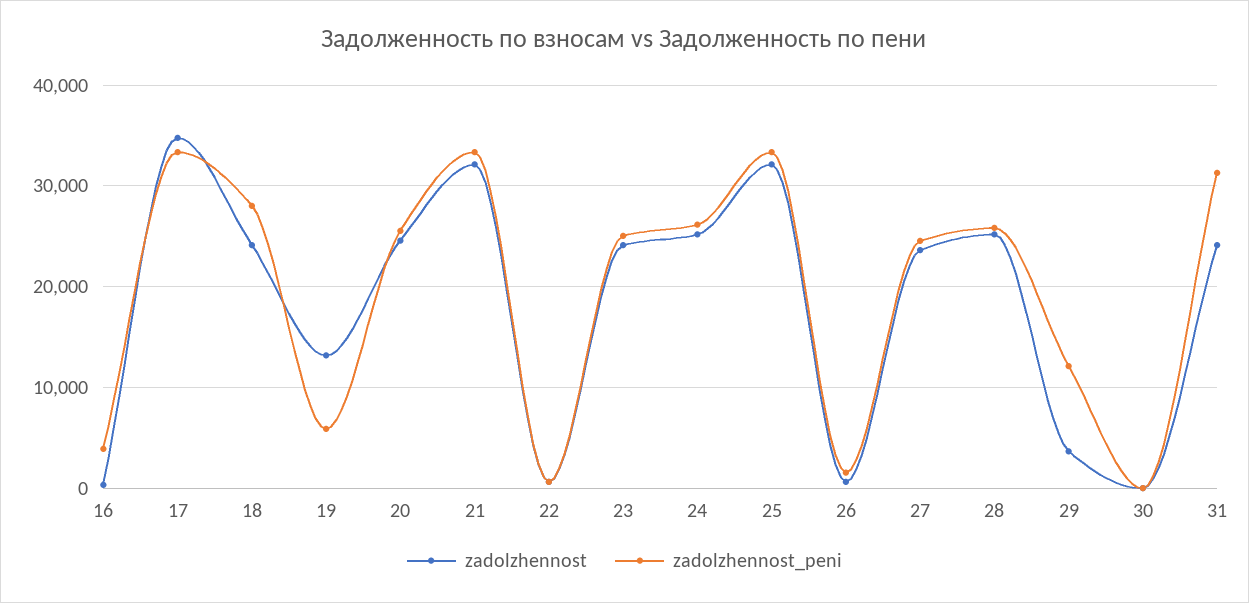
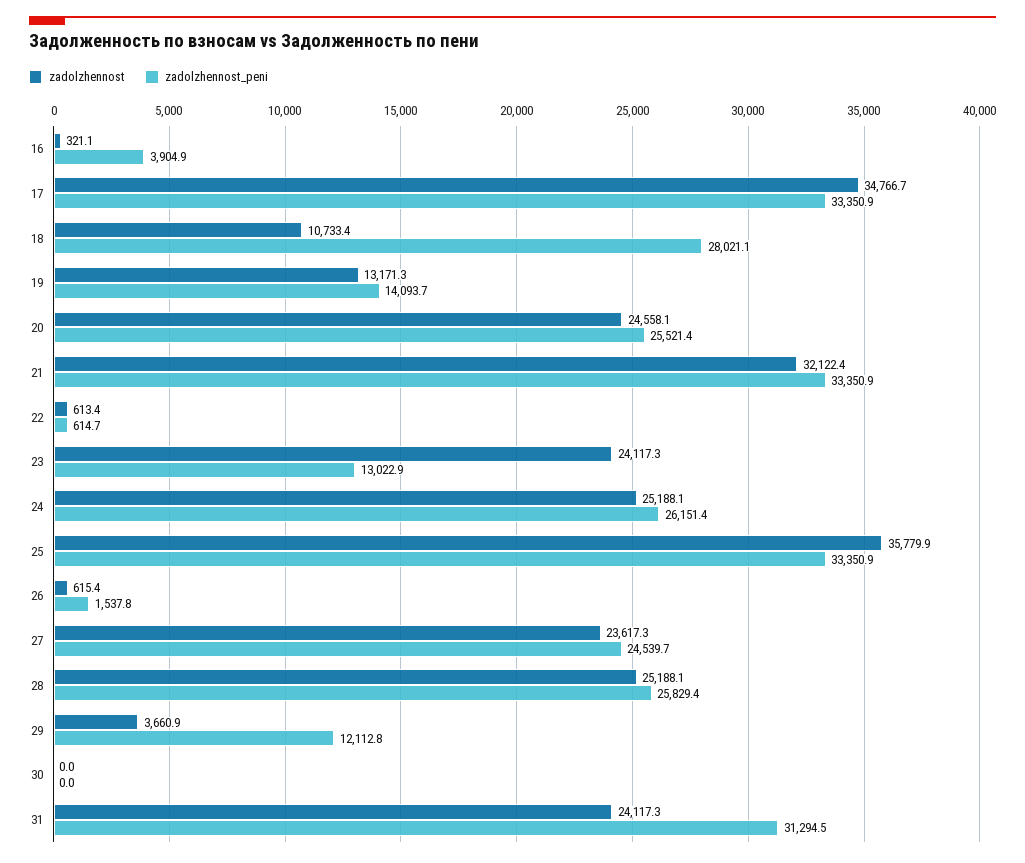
  {
    "zadolzhennost": {
      "16": 321.1,
      "17": 34766.7,
-     "18": 24000,
+     "18": 10733.4,
      "19": 13171.3,
      "20": 24558.1,
      "21": 32122.4,
      "22": 613.4,
      "23": 24117.3,
      "24": 25188.1,
-     "25": 32000,
+     "25": 35779.9,
      "26": 615.4,
      "27": 23617.3,
      "28": 25188.1,
      "29": 3660.9,
      "30": 0,
      "31": 24117.3
    },
    "zadolzhennost_peni": {
      "16": 3904.9,
      "17": 33350.9,
      "18": 28021.1,
-     "19": 6000,
+     "19": 14093.7,
      "20": 25521.4,
      "21": 33350.9,
      "22": 614.7,
-     "23": 25000,
+     "23": 13022.9,
      "24": 26151.4,
      "25": 33350.9,
      "26": 1537.8,
      "27": 24539.7,
      "28": 25829.4,
      "29": 12112.8,
      "30": 0,
      "31": 31294.5
    }
  }

